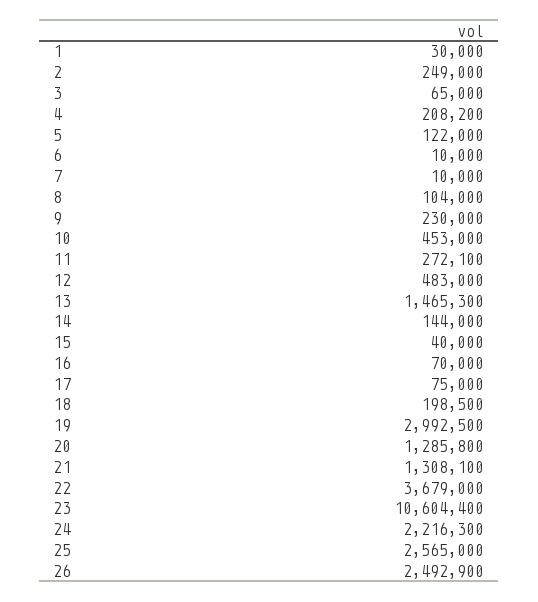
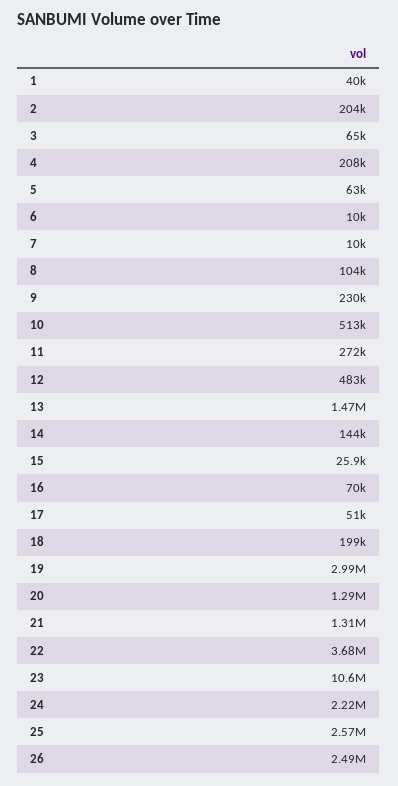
  {
-   "1": 30000,
+   "1": 40000,
-   "2": 249000,
+   "2": 204000,
    "3": 65000,
    "4": 208200,
-   "5": 122000,
+   "5": 63000,
    "6": 10000,
    "7": 10000,
    "8": 104000,
    "9": 230000,
-   "10": 453000,
+   "10": 513000,
    "11": 272100,
    "12": 483000,
    "13": 1465300,
    "14": 144000,
-   "15": 40000,
+   "15": 25900,
    "16": 70000,
-   "17": 75000,
+   "17": 51000,
    "18": 198500,
    "19": 2992500,
    "20": 1285800,
    "21": 1308100,
    "22": 3679000,
    "23": 10604400,
    "24": 2216300,
    "25": 2565000,
    "26": 2492900
  }

